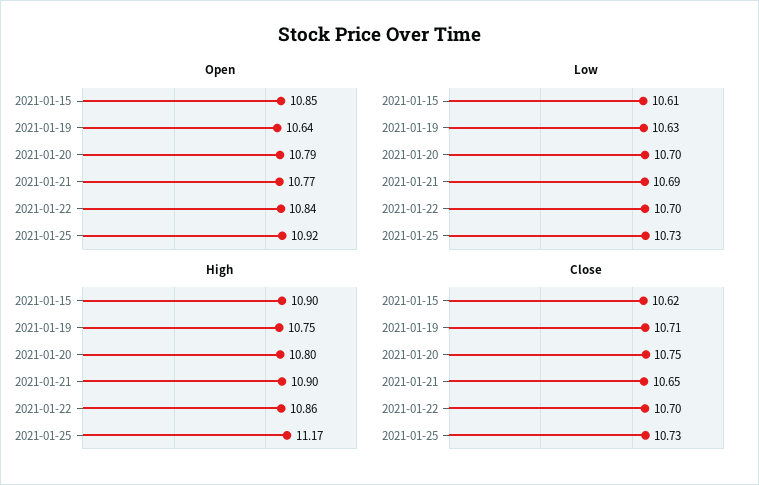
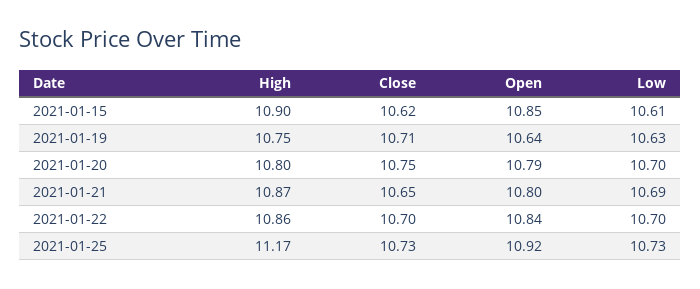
  {
    "Open": {
      "2021-01-15": 10.85,
      "2021-01-19": 10.64,
      "2021-01-20": 10.79,
-     "2021-01-21": 10.77,
+     "2021-01-21": 10.8,
      "2021-01-22": 10.84,
      "2021-01-25": 10.92
    },
    "Low": {
      "2021-01-15": 10.61,
      "2021-01-19": 10.63,
      "2021-01-20": 10.7,
      "2021-01-21": 10.69,
      "2021-01-22": 10.7,
      "2021-01-25": 10.73
    },
    "High": {
      "2021-01-15": 10.9,
      "2021-01-19": 10.75,
      "2021-01-20": 10.8,
-     "2021-01-21": 10.9,
+     "2021-01-21": 10.87,
      "2021-01-22": 10.86,
      "2021-01-25": 11.17
    },
    "Close": {
      "2021-01-15": 10.62,
      "2021-01-19": 10.71,
      "2021-01-20": 10.75,
      "2021-01-21": 10.65,
      "2021-01-22": 10.7,
      "2021-01-25": 10.73
    }
  }

